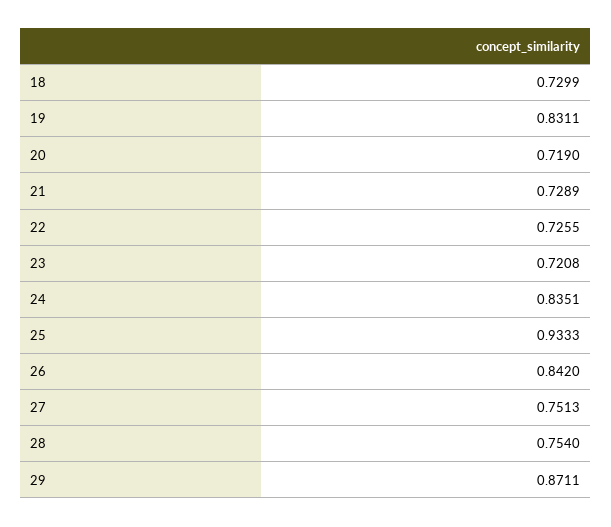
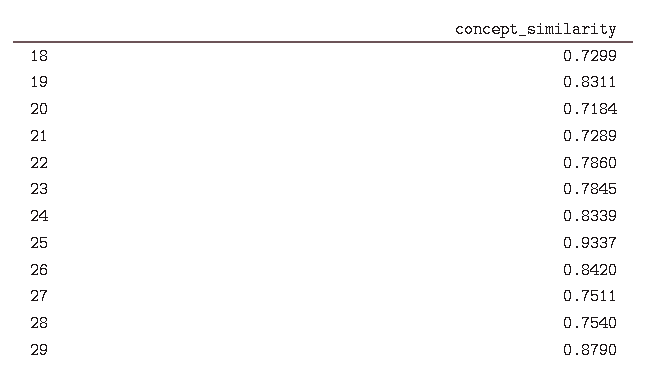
  {
    "18": 0.7299,
    "19": 0.8311,
-   "20": 0.719,
+   "20": 0.7184,
    "21": 0.7289,
-   "22": 0.7255,
+   "22": 0.786,
-   "23": 0.7208,
+   "23": 0.7845,
-   "24": 0.8351,
+   "24": 0.8339,
-   "25": 0.9333,
+   "25": 0.9337,
    "26": 0.842,
-   "27": 0.7513,
+   "27": 0.7511,
    "28": 0.754,
-   "29": 0.8711
+   "29": 0.879
  }

